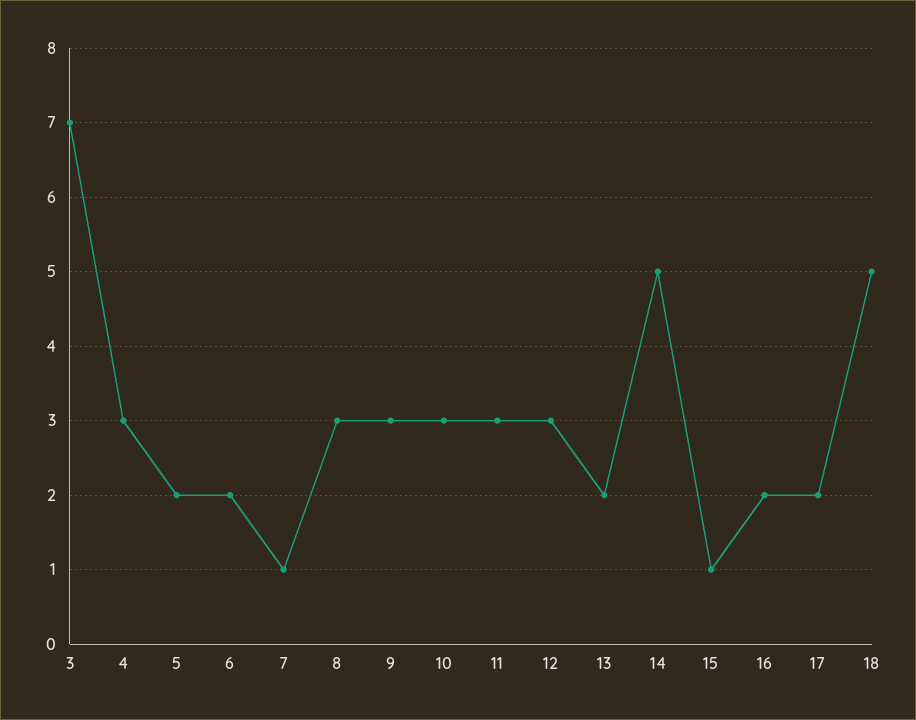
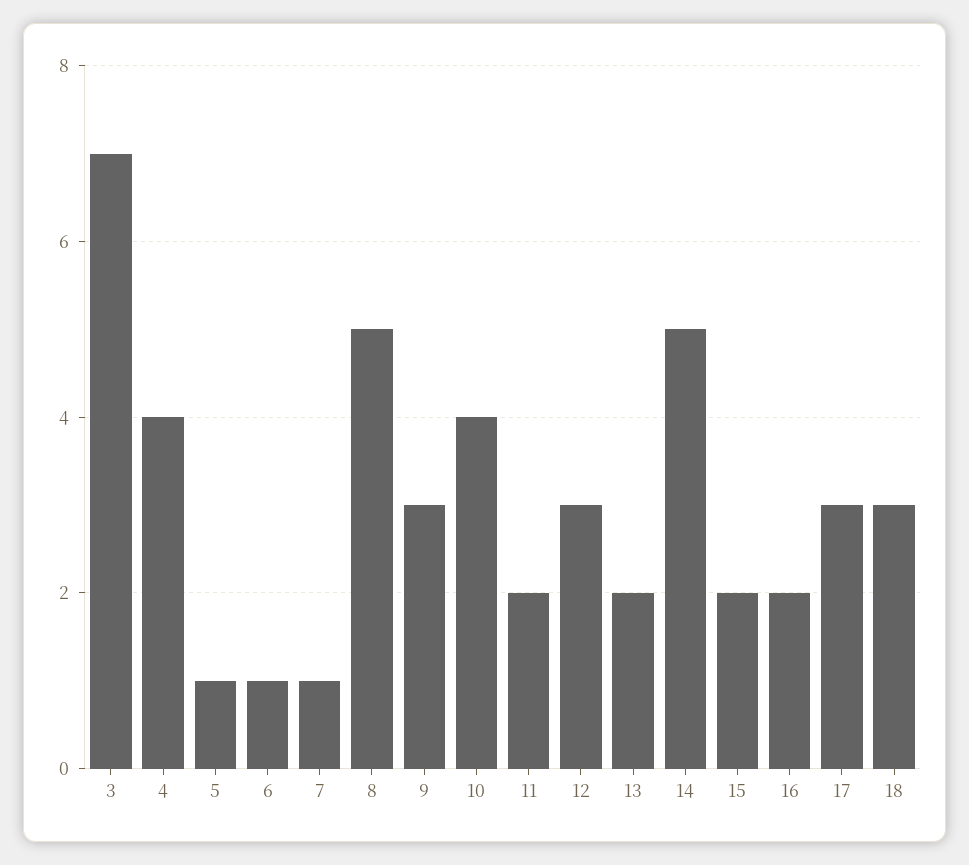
  {
    "3": 7,
-   "4": 3,
+   "4": 4,
-   "5": 2,
+   "5": 1,
-   "6": 2,
+   "6": 1,
    "7": 1,
-   "8": 3,
+   "8": 5,
    "9": 3,
-   "10": 3,
+   "10": 4,
-   "11": 3,
+   "11": 2,
    "12": 3,
    "13": 2,
    "14": 5,
-   "15": 1,
+   "15": 2,
    "16": 2,
-   "17": 2,
+   "17": 3,
-   "18": 5
+   "18": 3
  }

